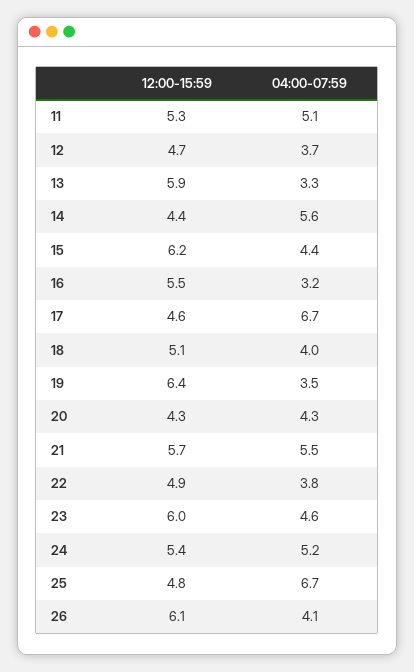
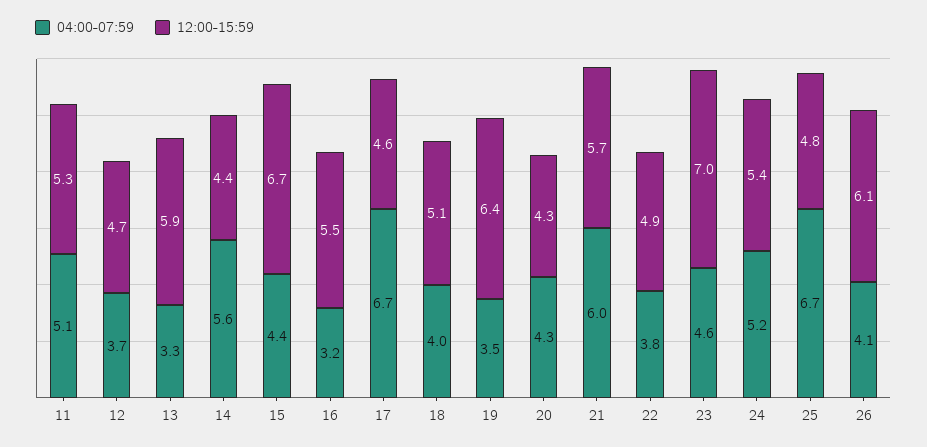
  {
    "12:00-15:59": {
      "11": 5.3,
      "12": 4.7,
      "13": 5.9,
      "14": 4.4,
-     "15": 6.2,
+     "15": 6.7,
      "16": 5.5,
      "17": 4.6,
      "18": 5.1,
      "19": 6.4,
      "20": 4.3,
      "21": 5.7,
      "22": 4.9,
-     "23": 6,
+     "23": 7,
      "24": 5.4,
      "25": 4.8,
      "26": 6.1
    },
    "04:00-07:59": {
      "11": 5.1,
      "12": 3.7,
      "13": 3.3,
      "14": 5.6,
      "15": 4.4,
      "16": 3.2,
      "17": 6.7,
      "18": 4,
      "19": 3.5,
      "20": 4.3,
-     "21": 5.5,
+     "21": 6,
      "22": 3.8,
      "23": 4.6,
      "24": 5.2,
      "25": 6.7,
      "26": 4.1
    }
  }

